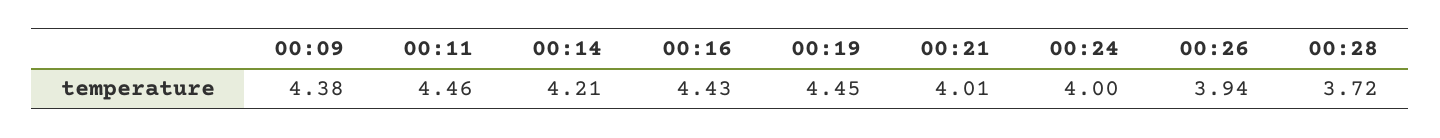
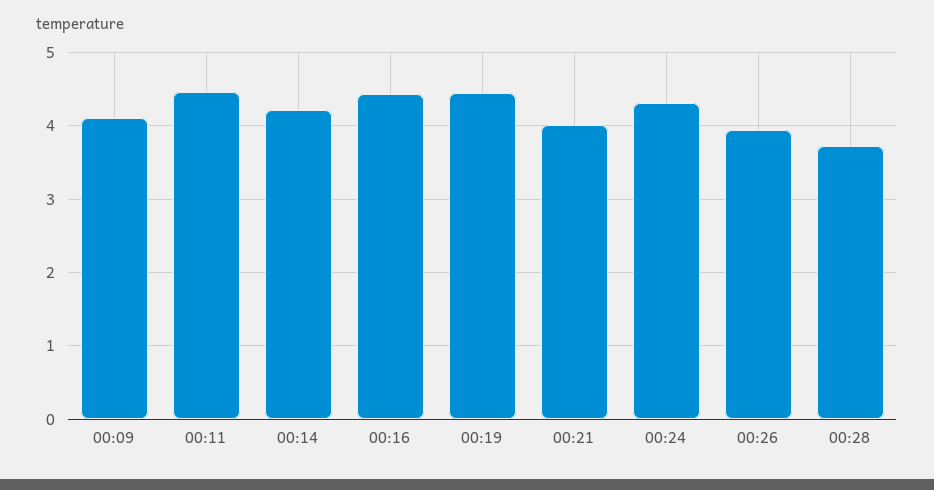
  {
-   "00:09": 4.38,
+   "00:09": 4.1,
    "00:11": 4.46,
    "00:14": 4.21,
    "00:16": 4.43,
    "00:19": 4.45,
    "00:21": 4.01,
-   "00:24": 4,
+   "00:24": 4.3,
    "00:26": 3.94,
    "00:28": 3.72
  }

